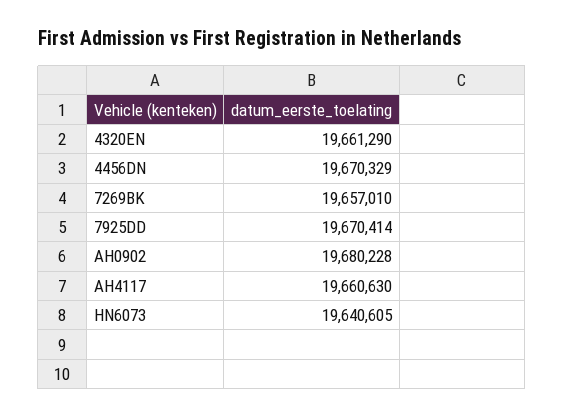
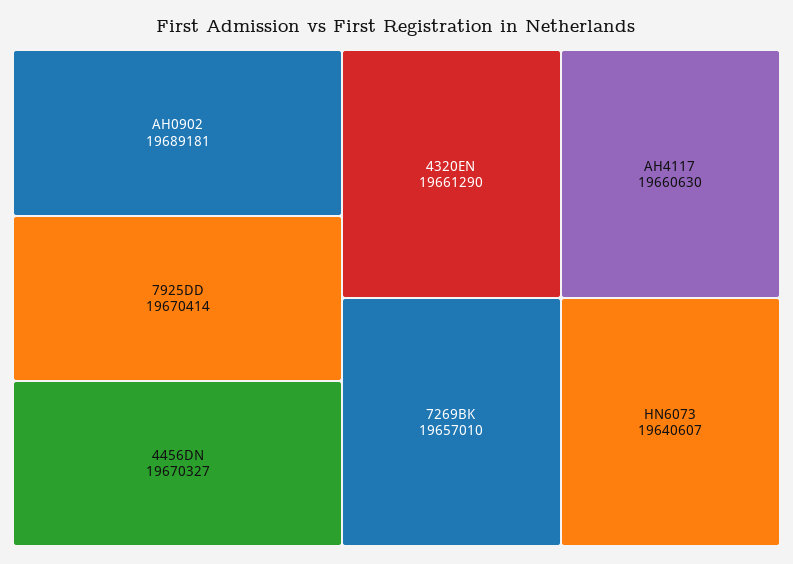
  {
    "4320EN": 19661290,
-   "4456DN": 19670329,
+   "4456DN": 19670327,
    "7269BK": 19657010,
    "7925DD": 19670414,
-   "AH0902": 19680228,
+   "AH0902": 19689181,
    "AH4117": 19660630,
-   "HN6073": 19640605
+   "HN6073": 19640607
  }

